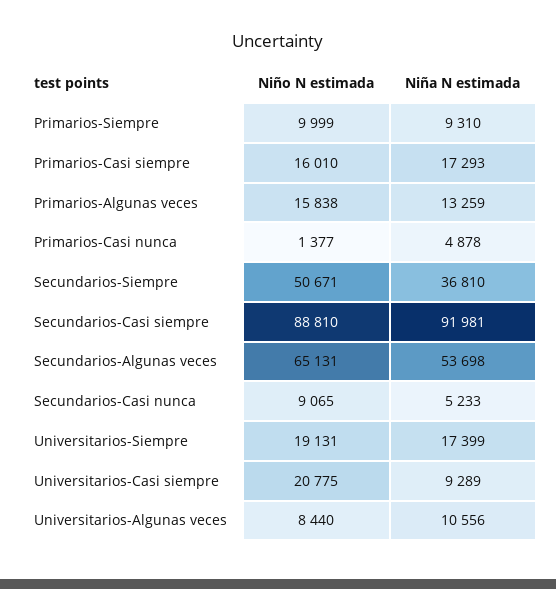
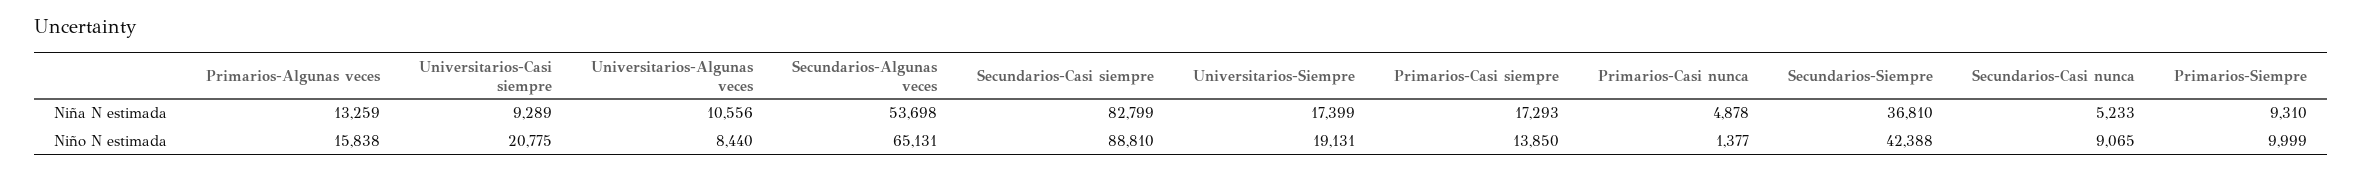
  {
    "Niño N estimada": {
      "Primarios-Siempre": 9999,
-     "Primarios-Casi siempre": 16010,
+     "Primarios-Casi siempre": 13850,
      "Primarios-Algunas veces": 15838,
      "Primarios-Casi nunca": 1377,
-     "Secundarios-Siempre": 50671,
+     "Secundarios-Siempre": 42388,
      "Secundarios-Casi siempre": 88810,
      "Secundarios-Algunas veces": 65131,
      "Secundarios-Casi nunca": 9065,
      "Universitarios-Siempre": 19131,
      "Universitarios-Casi siempre": 20775,
      "Universitarios-Algunas veces": 8440
    },
    "Niña N estimada": {
      "Primarios-Siempre": 9310,
      "Primarios-Casi siempre": 17293,
      "Primarios-Algunas veces": 13259,
      "Primarios-Casi nunca": 4878,
      "Secundarios-Siempre": 36810,
-     "Secundarios-Casi siempre": 91981,
+     "Secundarios-Casi siempre": 82799,
      "Secundarios-Algunas veces": 53698,
      "Secundarios-Casi nunca": 5233,
      "Universitarios-Siempre": 17399,
      "Universitarios-Casi siempre": 9289,
      "Universitarios-Algunas veces": 10556
    }
  }

